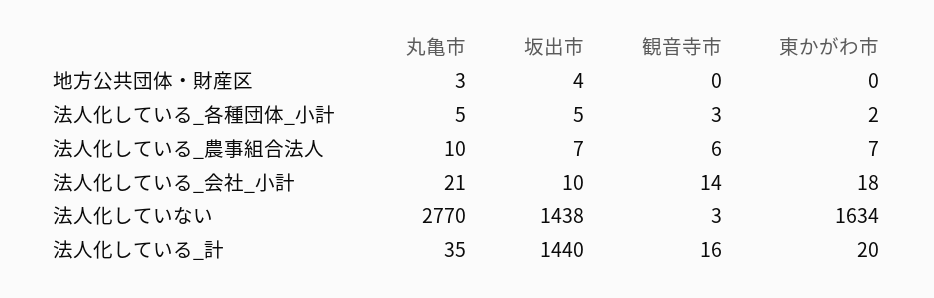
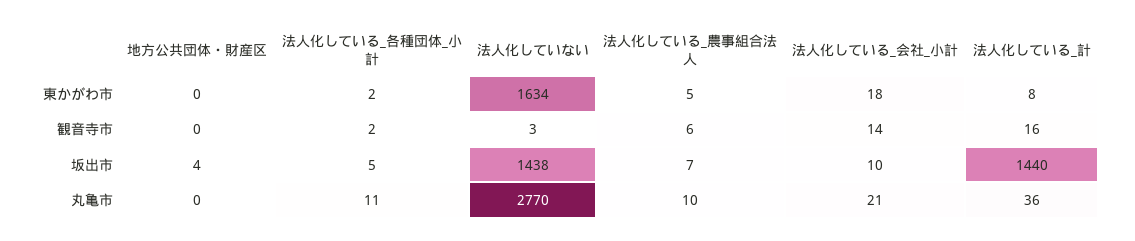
  {
    "丸亀市": {
-     "地方公共団体・財産区": 3,
+     "地方公共団体・財産区": 0,
-     "法人化している_各種団体_小計": 5,
+     "法人化している_各種団体_小計": 11,
      "法人化している_農事組合法人": 10,
      "法人化している_会社_小計": 21,
      "法人化していない": 2770,
-     "法人化している_計": 35
+     "法人化している_計": 36
    },
    "坂出市": {
      "地方公共団体・財産区": 4,
      "法人化している_各種団体_小計": 5,
      "法人化している_農事組合法人": 7,
      "法人化している_会社_小計": 10,
      "法人化していない": 1438,
      "法人化している_計": 1440
    },
    "観音寺市": {
      "地方公共団体・財産区": 0,
-     "法人化している_各種団体_小計": 3,
+     "法人化している_各種団体_小計": 2,
      "法人化している_農事組合法人": 6,
      "法人化している_会社_小計": 14,
      "法人化していない": 3,
      "法人化している_計": 16
    },
    "東かがわ市": {
      "地方公共団体・財産区": 0,
      "法人化している_各種団体_小計": 2,
-     "法人化している_農事組合法人": 7,
+     "法人化している_農事組合法人": 5,
      "法人化している_会社_小計": 18,
      "法人化していない": 1634,
-     "法人化している_計": 20
+     "法人化している_計": 8
    }
  }

